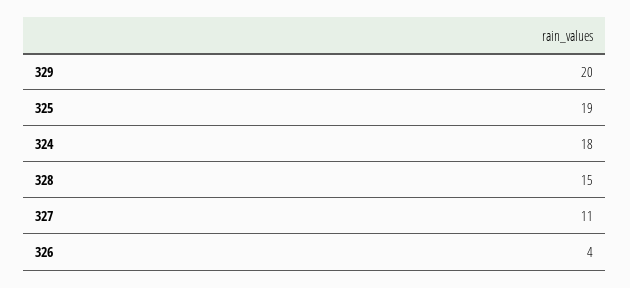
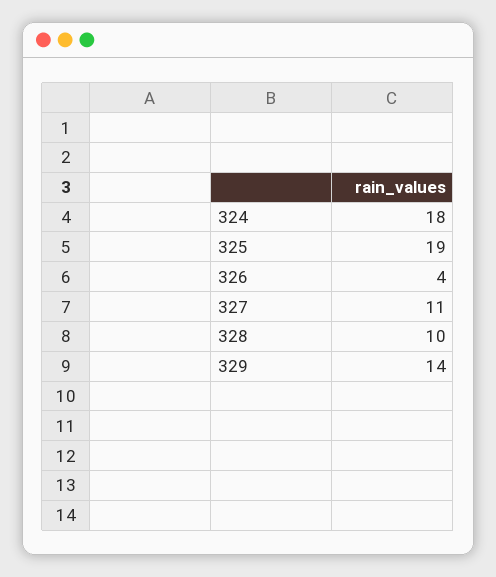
  {
-   "329": 20,
+   "329": 14,
    "325": 19,
    "324": 18,
-   "328": 15,
+   "328": 10,
    "327": 11,
    "326": 4
  }

